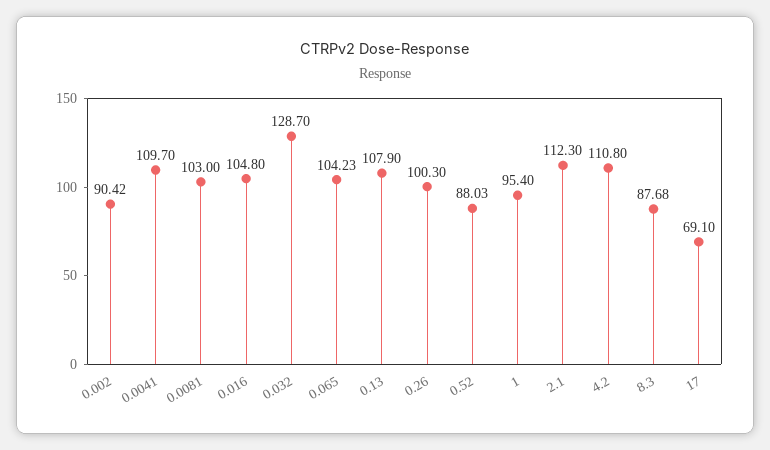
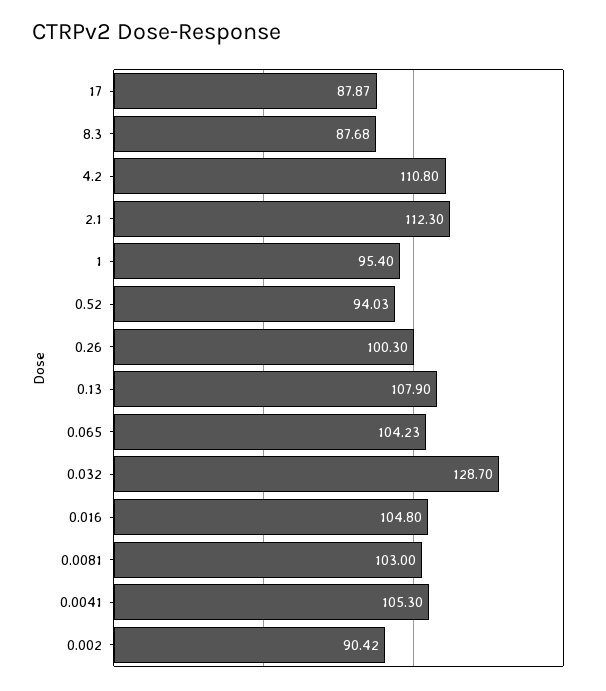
  {
    "0.002": 90.42,
-   "0.0041": 109.7,
+   "0.0041": 105.3,
    "0.0081": 103,
    "0.016": 104.8,
    "0.032": 128.7,
    "0.065": 104.23,
    "0.13": 107.9,
    "0.26": 100.3,
-   "0.52": 88.03,
+   "0.52": 94.03,
    "1": 95.4,
    "2.1": 112.3,
    "4.2": 110.8,
    "8.3": 87.68,
-   "17": 69.1
+   "17": 87.87
  }

